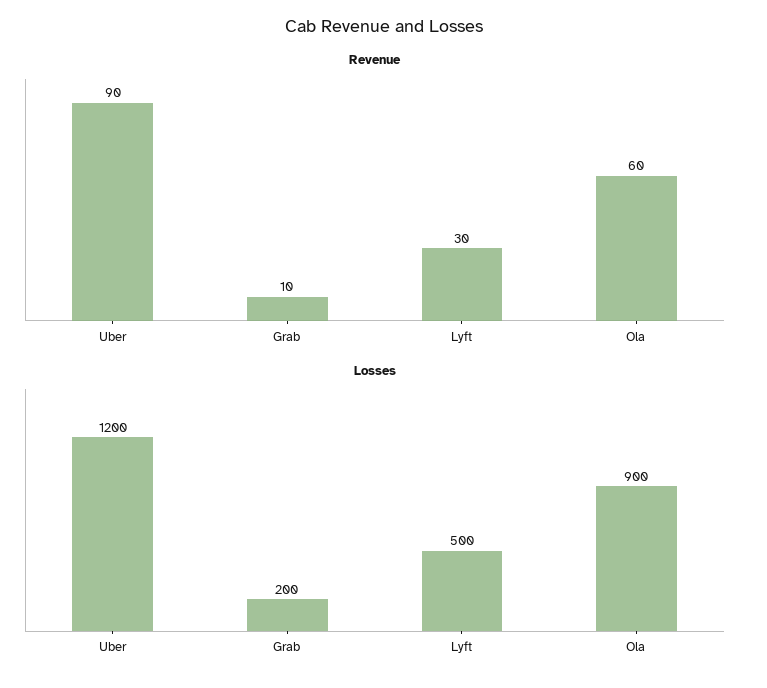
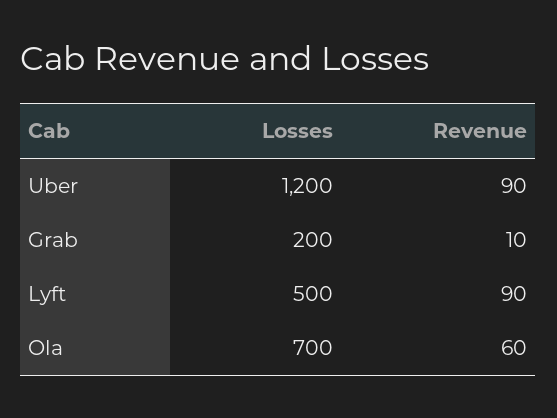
  {
    "Revenue": {
      "Uber": 90,
      "Grab": 10,
-     "Lyft": 30,
+     "Lyft": 90,
      "Ola": 60
    },
    "Losses": {
      "Uber": 1200,
      "Grab": 200,
      "Lyft": 500,
-     "Ola": 900
+     "Ola": 700
    }
  }

